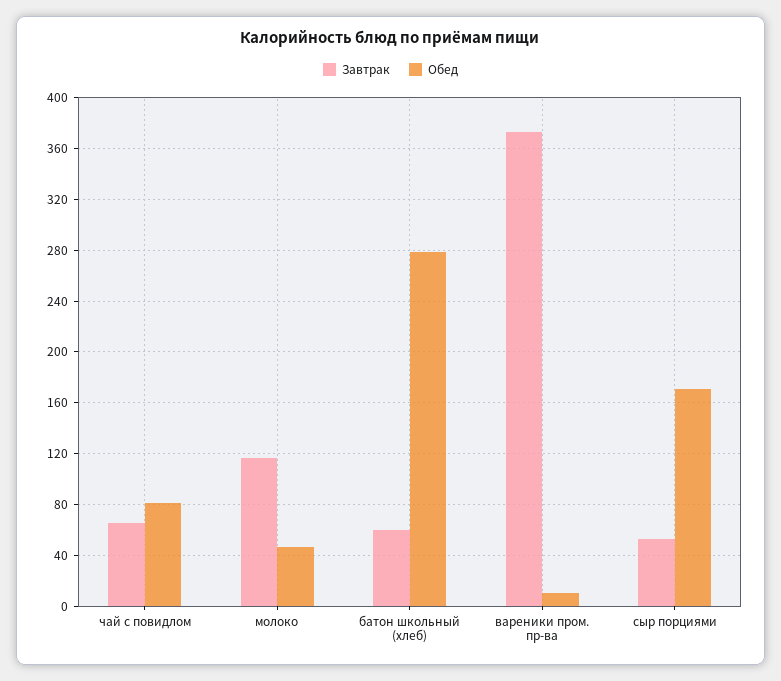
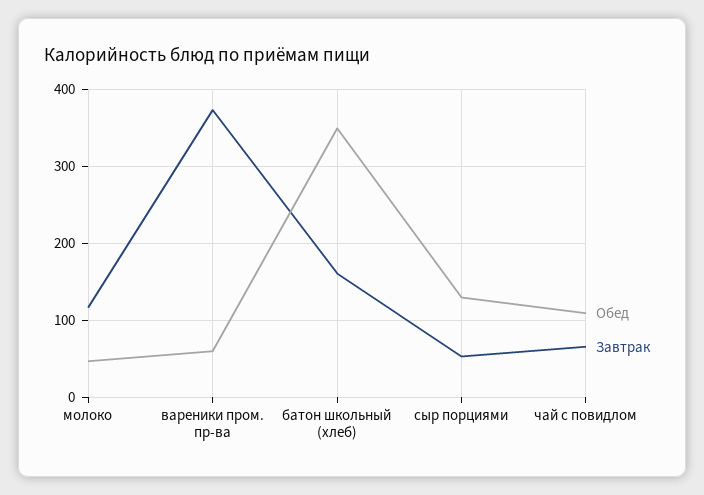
  {
    "Завтрак": {
      "чай с повидлом": 65,
      "молоко": 115,
-     "батон школьный (хлеб)": 60,
+     "батон школьный (хлеб)": 160,
      "вареники пром. пр-ва": 375,
      "сыр порциями": 55
    },
    "Обед": {
-     "чай с повидлом": 80,
+     "чай с повидлом": 110,
      "молоко": 45,
-     "батон школьный (хлеб)": 280,
+     "батон школьный (хлеб)": 350,
-     "вареники пром. пр-ва": 10,
+     "вареники пром. пр-ва": 60,
-     "сыр порциями": 170
+     "сыр порциями": 130
    }
  }

